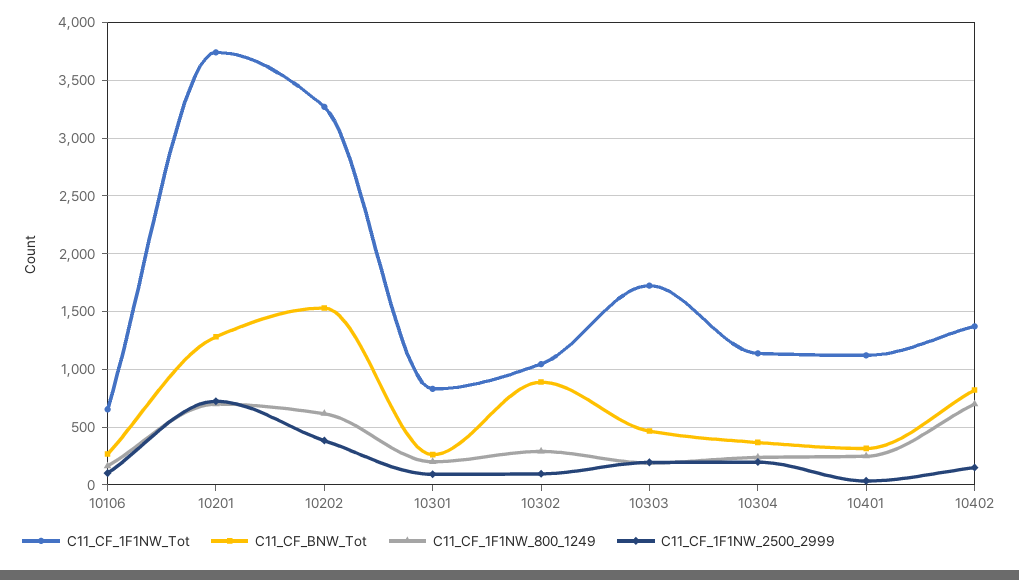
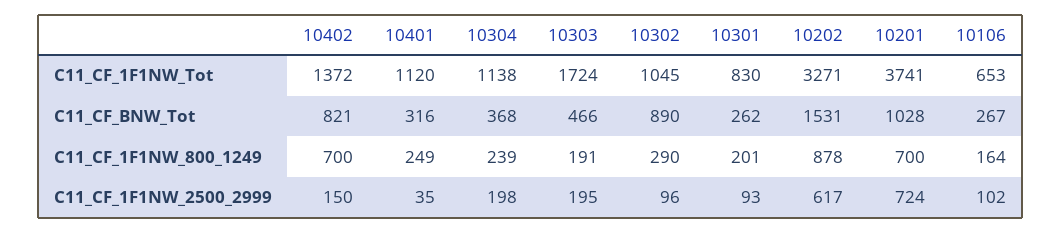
  {
    "C11_CF_1F1NW_Tot": {
      "10106": 653,
      "10201": 3741,
      "10202": 3271,
      "10301": 830,
      "10302": 1045,
      "10303": 1724,
      "10304": 1138,
      "10401": 1120,
      "10402": 1372
    },
    "C11_CF_BNW_Tot": {
      "10106": 267,
-     "10201": 1300,
+     "10201": 1028,
      "10202": 1531,
      "10301": 262,
      "10302": 890,
      "10303": 466,
      "10304": 368,
      "10401": 316,
      "10402": 821
    },
    "C11_CF_1F1NW_800_1249": {
      "10106": 164,
      "10201": 700,
-     "10202": 600,
+     "10202": 878,
      "10301": 201,
      "10302": 290,
      "10303": 191,
      "10304": 239,
      "10401": 249,
      "10402": 700
    },
    "C11_CF_1F1NW_2500_2999": {
      "10106": 102,
      "10201": 724,
-     "10202": 400,
+     "10202": 617,
      "10301": 93,
      "10302": 96,
      "10303": 195,
      "10304": 198,
      "10401": 35,
      "10402": 150
    }
  }

